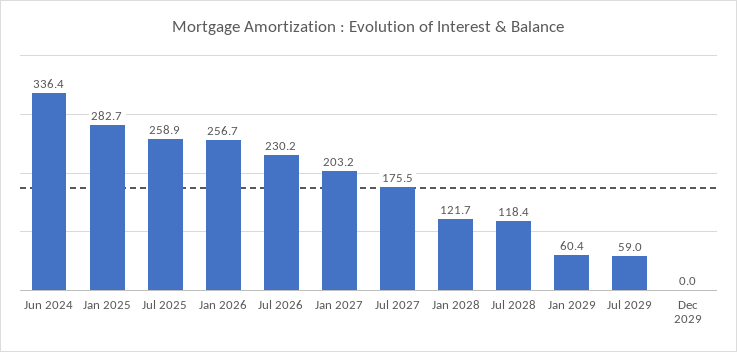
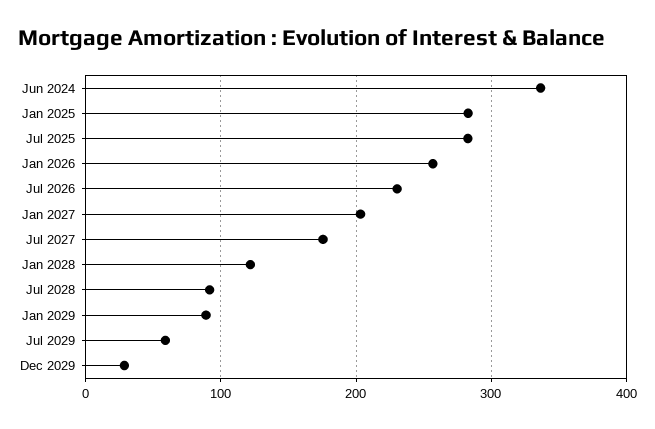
  {
    "Jun 2024": 336.4,
    "Jan 2025": 282.7,
-   "Jul 2025": 258.9,
+   "Jul 2025": 280,
    "Jan 2026": 256.7,
    "Jul 2026": 230.2,
    "Jan 2027": 203.2,
    "Jul 2027": 175.5,
    "Jan 2028": 121.7,
-   "Jul 2028": 118.4,
+   "Jul 2028": 90,
-   "Jan 2029": 60.4,
+   "Jan 2029": 90,
    "Jul 2029": 59,
-   "Dec 2029": 0
+   "Dec 2029": 30
  }

